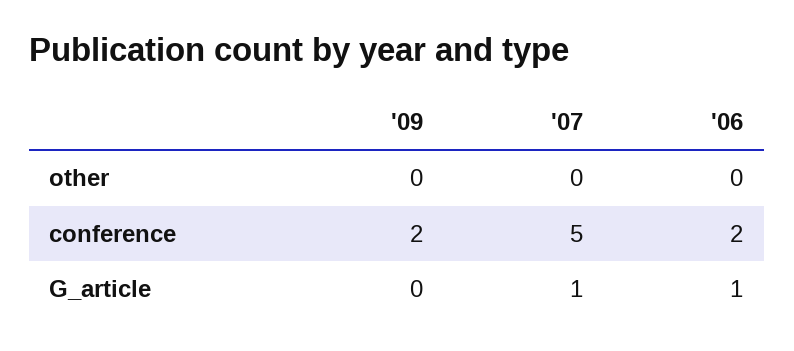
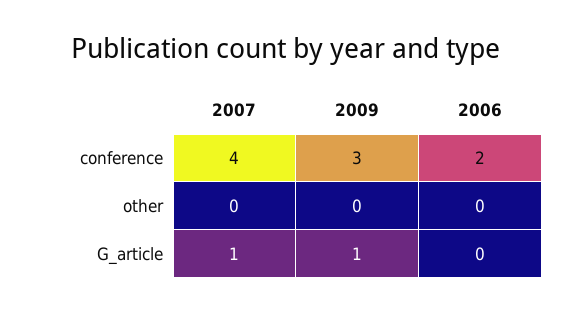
  {
    "'09": {
      "other": 0,
-     "conference": 2,
+     "conference": 3,
-     "G_article": 0
+     "G_article": 1
    },
    "'07": {
      "other": 0,
-     "conference": 5,
+     "conference": 4,
      "G_article": 1
    },
    "'06": {
      "other": 0,
      "conference": 2,
-     "G_article": 1
+     "G_article": 0
    }
  }

